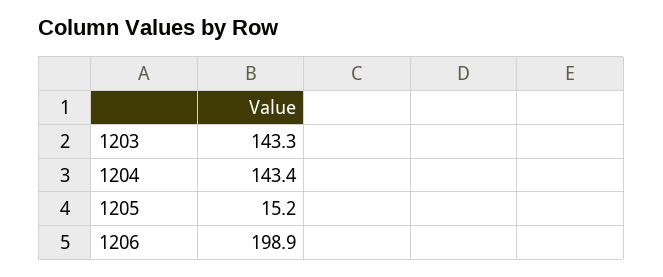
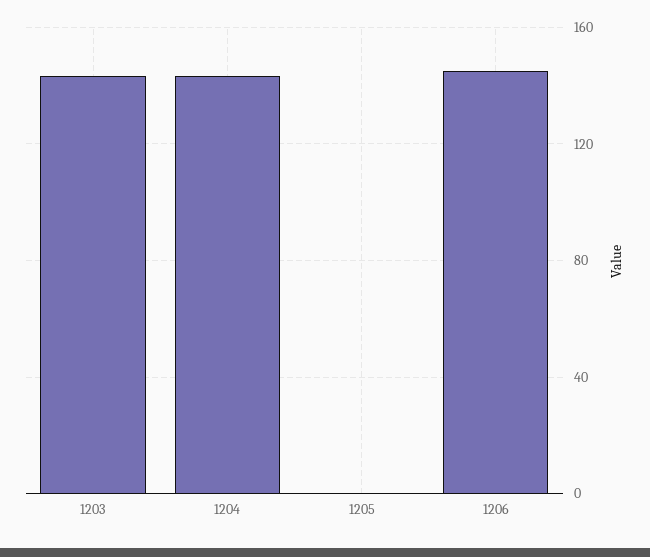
  {
    "1203": 143.3,
    "1204": 143.4,
-   "1205": 15.2,
+   "1205": 0,
-   "1206": 198.9
+   "1206": 145
  }

